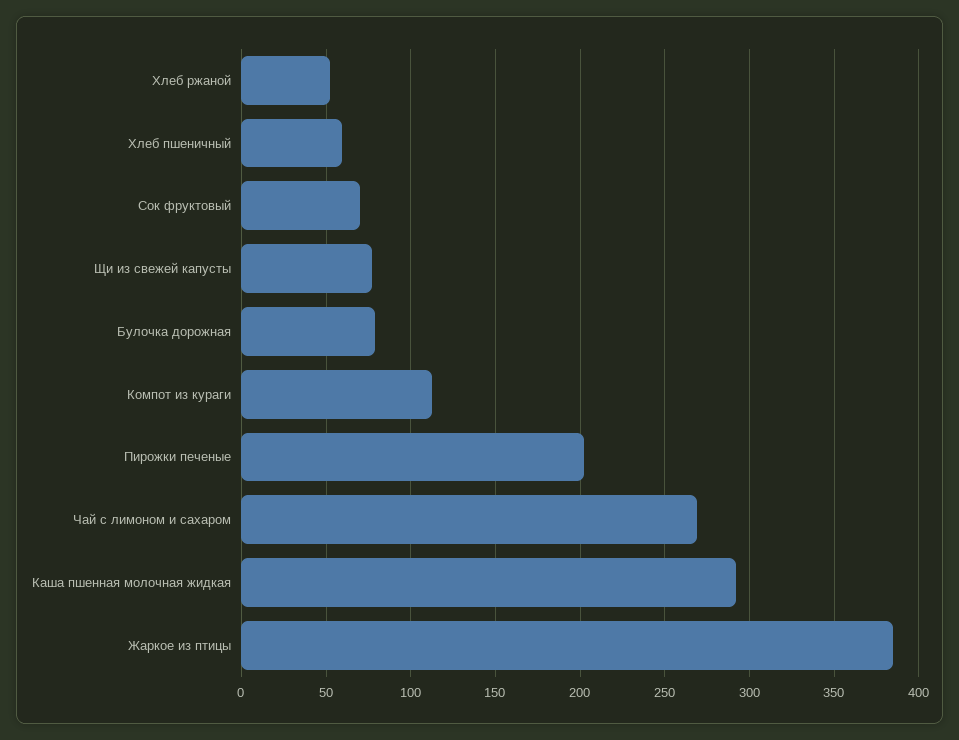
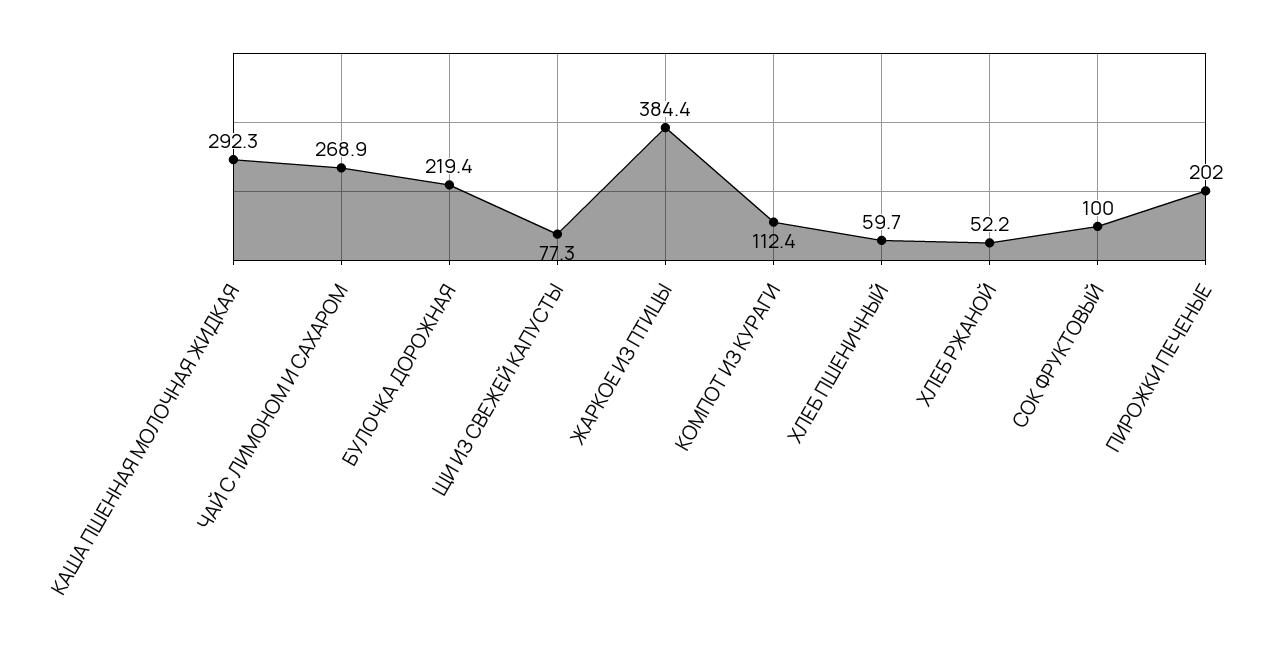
  {
    "Хлеб ржаной": 52.2,
    "Хлеб пшеничный": 59.7,
-   "Сок фруктовый": 70,
+   "Сок фруктовый": 100,
    "Щи из свежей капусты": 77.3,
-   "Булочка дорожная": 80,
+   "Булочка дорожная": 219.4,
    "Компот из кураги": 112.4,
    "Пирожки печеные": 202,
    "Чай с лимоном и сахаром": 268.9,
    "Каша пшенная молочная жидкая": 292.3,
    "Жаркое из птицы": 384.4
  }

